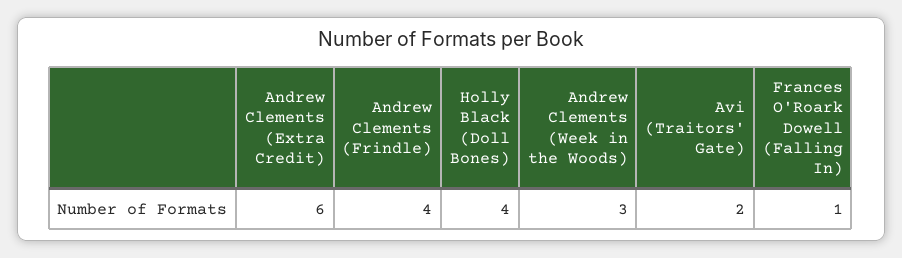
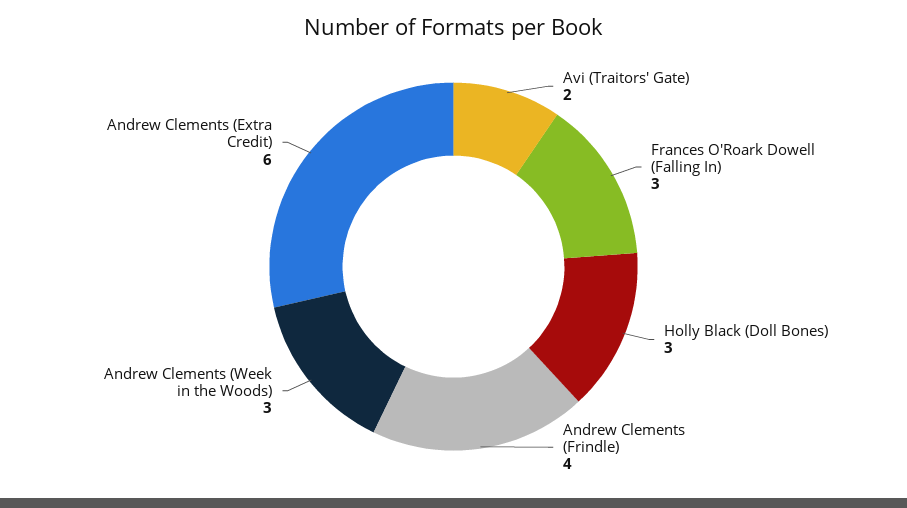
  {
    "Andrew Clements (Extra Credit)": 6,
    "Andrew Clements (Frindle)": 4,
-   "Holly Black (Doll Bones)": 4,
+   "Holly Black (Doll Bones)": 3,
    "Andrew Clements (Week in the Woods)": 3,
    "Avi (Traitors' Gate)": 2,
-   "Frances O'Roark Dowell (Falling In)": 1
+   "Frances O'Roark Dowell (Falling In)": 3
  }

